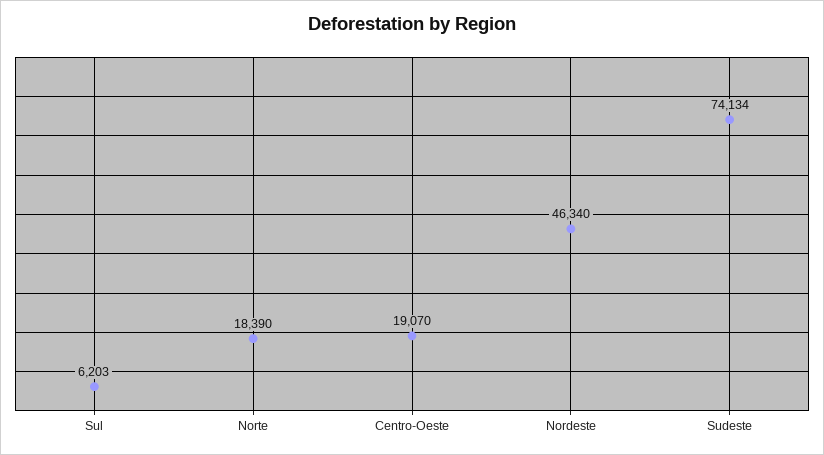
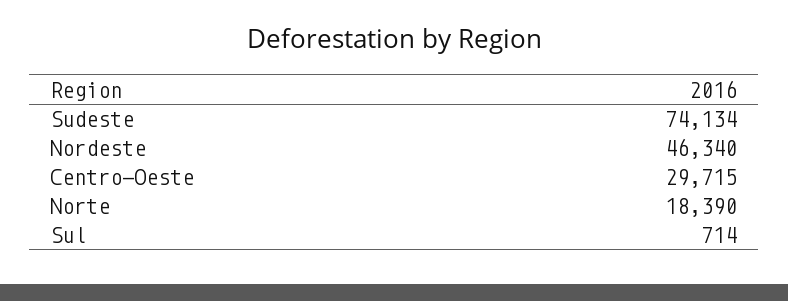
  {
-   "Sul": 6203,
+   "Sul": 714,
    "Norte": 18390,
-   "Centro-Oeste": 19070,
+   "Centro-Oeste": 29715,
    "Nordeste": 46340,
    "Sudeste": 74134
  }

